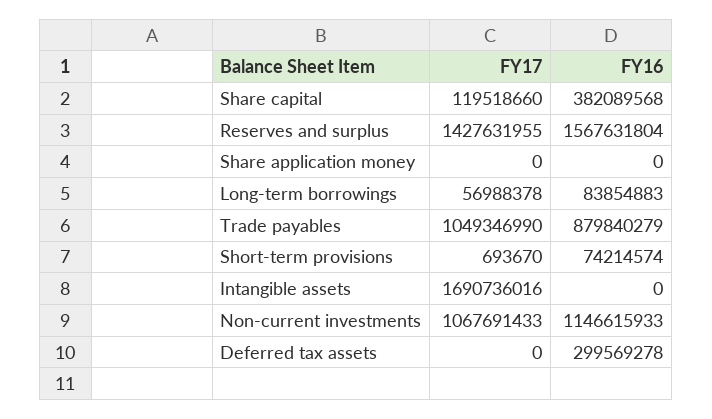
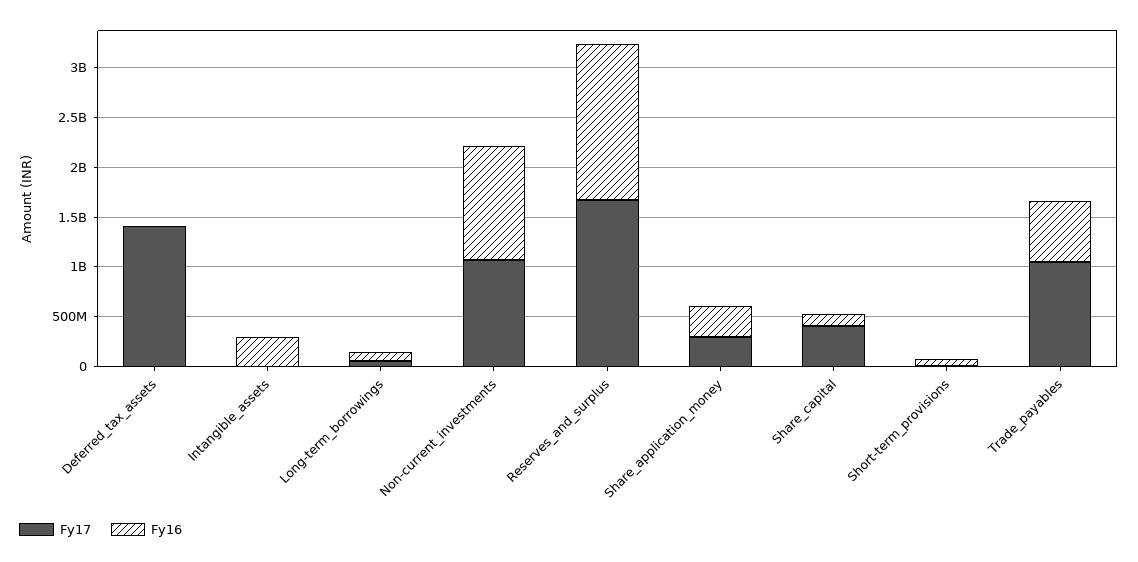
  {
    "FY17": {
-     "Share capital": 119518660,
+     "Share capital": 400000000,
-     "Reserves and surplus": 1427631955,
+     "Reserves and surplus": 1700000000,
-     "Share application money": 0,
+     "Share application money": 300000000,
      "Long-term borrowings": 56988378,
      "Trade payables": 1049346990,
      "Short-term provisions": 693670,
-     "Intangible assets": 1690736016,
+     "Intangible assets": 0,
      "Non-current investments": 1067691433,
-     "Deferred tax assets": 0
+     "Deferred tax assets": 1400000000
    },
    "FY16": {
-     "Share capital": 382089568,
+     "Share capital": 100000000,
      "Reserves and surplus": 1567631804,
-     "Share application money": 0,
+     "Share application money": 300000000,
      "Long-term borrowings": 83854883,
-     "Trade payables": 879840279,
+     "Trade payables": 600000000,
      "Short-term provisions": 74214574,
-     "Intangible assets": 0,
+     "Intangible assets": 300000000,
      "Non-current investments": 1146615933,
-     "Deferred tax assets": 299569278
+     "Deferred tax assets": 0
    }
  }

